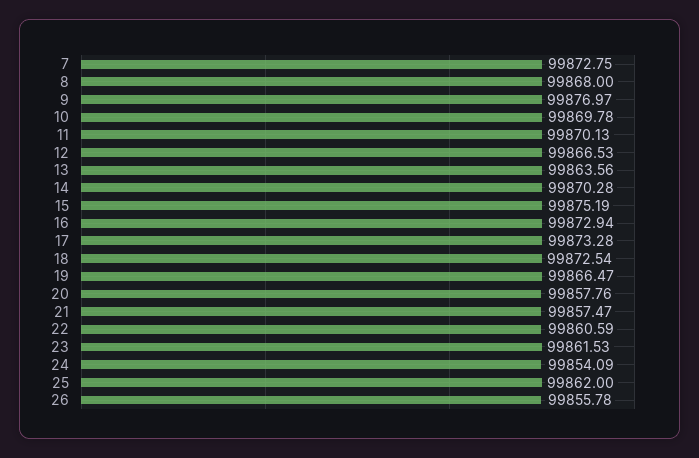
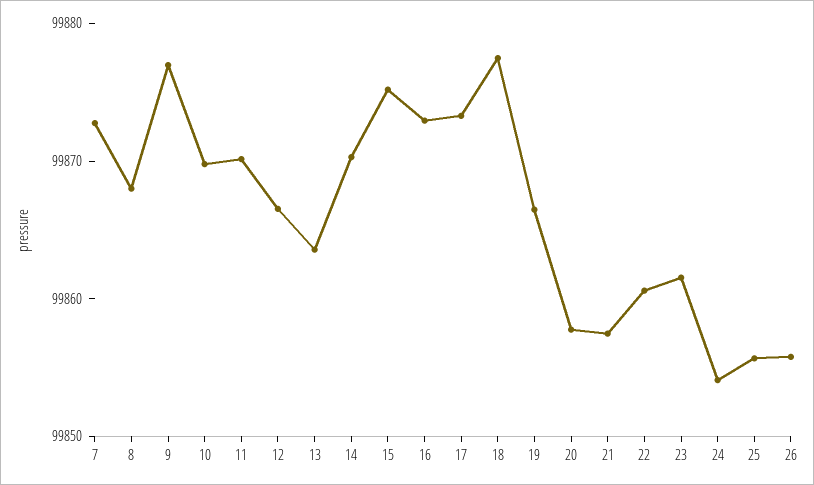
  {
    "7": 99872.75,
    "8": 99868,
    "9": 99876.97,
    "10": 99869.78,
    "11": 99870.13,
    "12": 99866.53,
    "13": 99863.56,
    "14": 99870.28,
    "15": 99875.19,
    "16": 99872.94,
    "17": 99873.28,
-   "18": 99872.54,
+   "18": 99878,
    "19": 99866.47,
    "20": 99857.76,
    "21": 99857.47,
    "22": 99860.59,
    "23": 99861.53,
    "24": 99854.09,
-   "25": 99862,
+   "25": 99856,
    "26": 99855.78
  }

